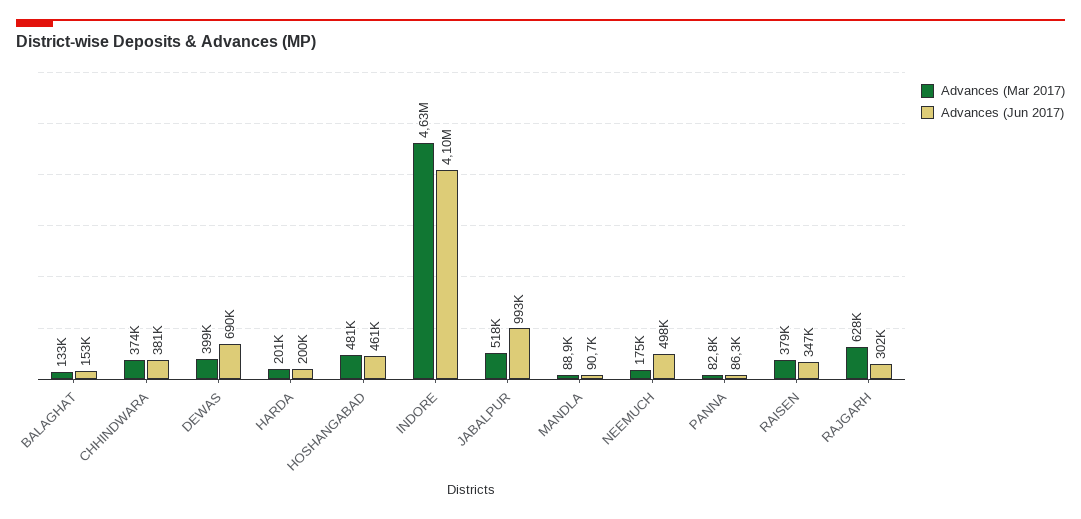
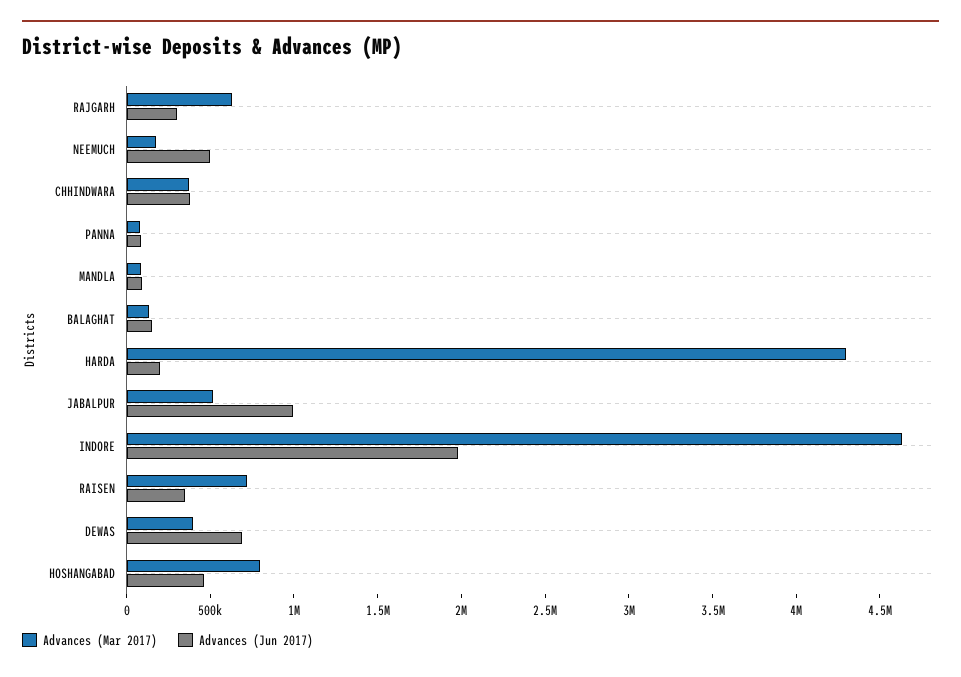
  {
    "Advances (Mar 2017)": {
      "BALAGHAT": 133000,
      "CHHINDWARA": 374000,
      "DEWAS": 399000,
-     "HARDA": 201000,
+     "HARDA": 4300000,
-     "HOSHANGABAD": 481000,
+     "HOSHANGABAD": 800000,
      "INDORE": 4630000,
      "JABALPUR": 518000,
      "MANDLA": 88900,
      "NEEMUCH": 175000,
      "PANNA": 82800,
-     "RAISEN": 379000,
+     "RAISEN": 700000,
      "RAJGARH": 628000
    },
    "Advances (Jun 2017)": {
      "BALAGHAT": 153000,
      "CHHINDWARA": 381000,
      "DEWAS": 690000,
      "HARDA": 200000,
      "HOSHANGABAD": 461000,
-     "INDORE": 4100000,
+     "INDORE": 2000000,
      "JABALPUR": 993000,
      "MANDLA": 90700,
      "NEEMUCH": 498000,
      "PANNA": 86300,
      "RAISEN": 347000,
      "RAJGARH": 302000
    }
  }

